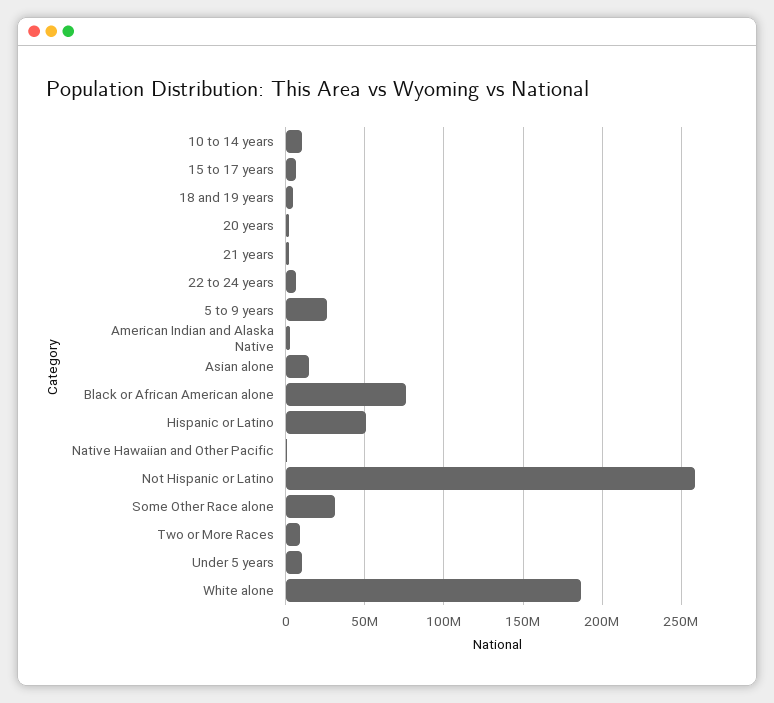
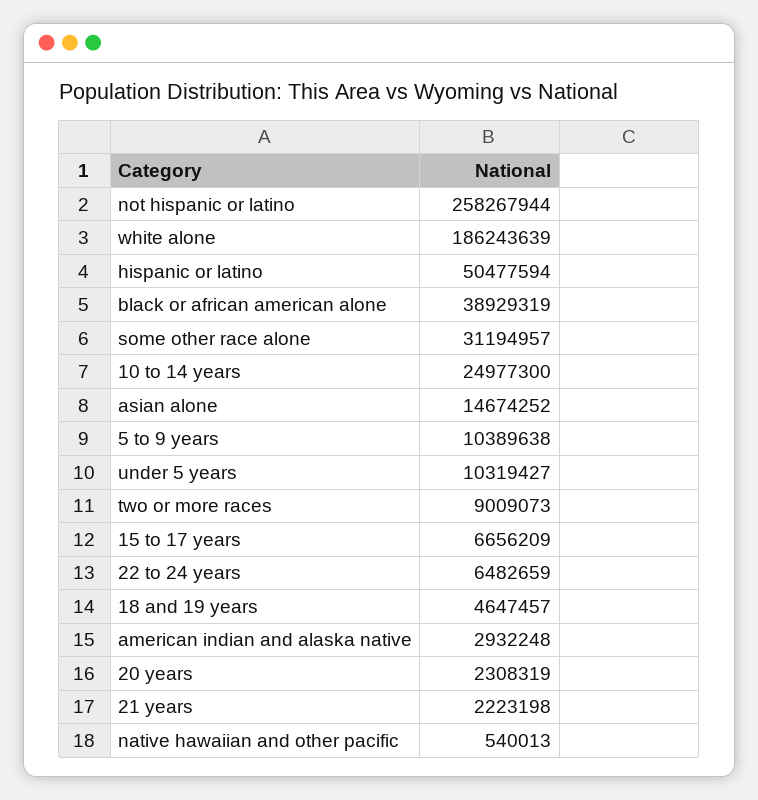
  {
-   "10 to 14 years": 10000000,
+   "10 to 14 years": 24977300,
    "15 to 17 years": 6656209,
    "18 and 19 years": 4647457,
    "20 years": 2308319,
    "21 years": 2223198,
    "22 to 24 years": 6482659,
-   "5 to 9 years": 25000000,
+   "5 to 9 years": 10389638,
    "American Indian and Alaska Native": 2932248,
    "Asian alone": 14674252,
-   "Black or African American alone": 75000000,
+   "Black or African American alone": 38929319,
    "Hispanic or Latino": 50477594,
    "Native Hawaiian and Other Pacific": 540013,
    "Not Hispanic or Latino": 258267944,
    "Some Other Race alone": 31194957,
    "Two or More Races": 9009073,
    "Under 5 years": 10319427,
    "White alone": 186243639
  }

